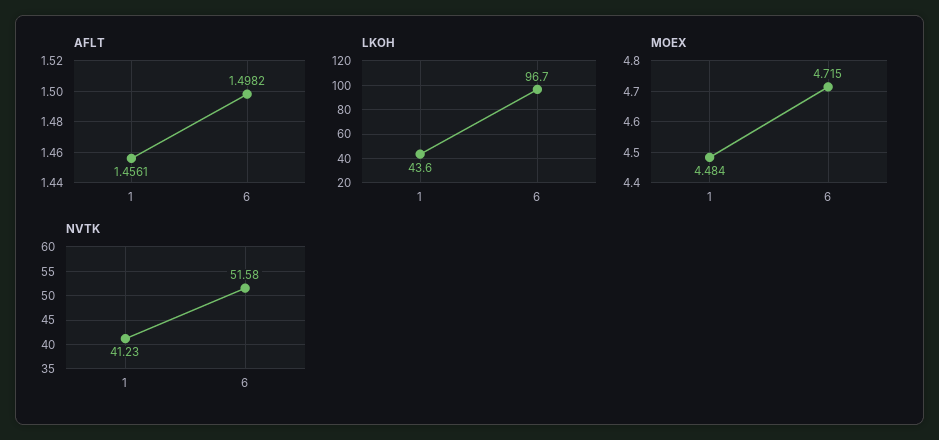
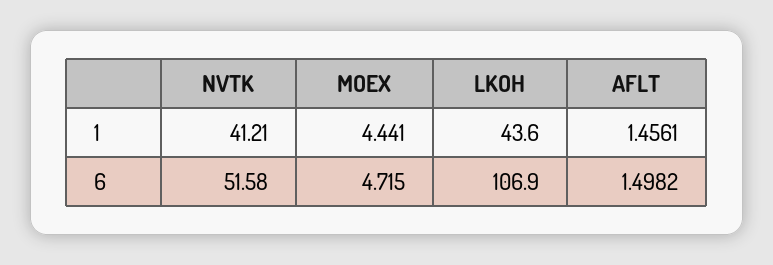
  {
    "AFLT": {
      "1": 1.4561,
      "6": 1.4982
    },
    "LKOH": {
      "1": 43.6,
-     "6": 96.7
+     "6": 106.9
    },
    "MOEX": {
-     "1": 4.484,
+     "1": 4.441,
      "6": 4.715
    },
    "NVTK": {
-     "1": 41.23,
+     "1": 41.21,
      "6": 51.58
    }
  }

